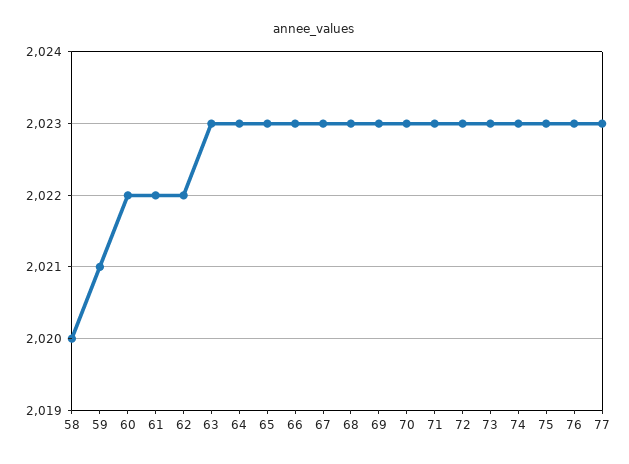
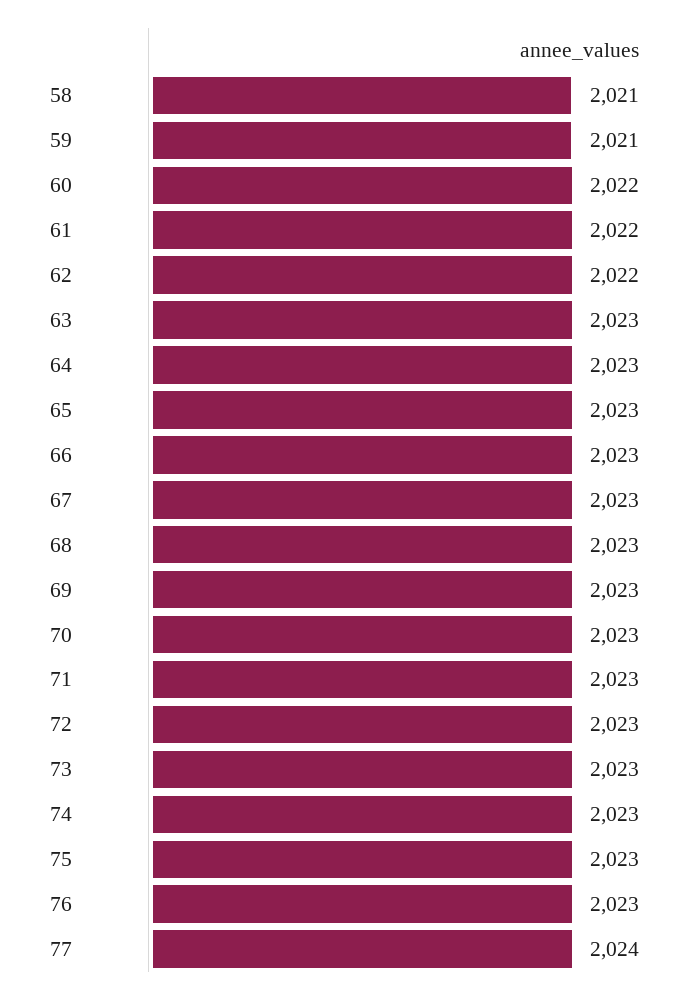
  {
-   "58": 2020,
+   "58": 2021,
    "59": 2021,
    "60": 2022,
    "61": 2022,
    "62": 2022,
    "63": 2023,
    "64": 2023,
    "65": 2023,
    "66": 2023,
    "67": 2023,
    "68": 2023,
    "69": 2023,
    "70": 2023,
    "71": 2023,
    "72": 2023,
    "73": 2023,
    "74": 2023,
    "75": 2023,
    "76": 2023,
-   "77": 2023
+   "77": 2024
  }

